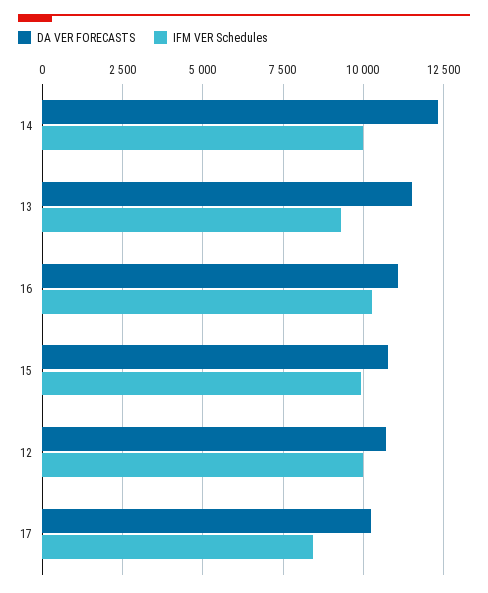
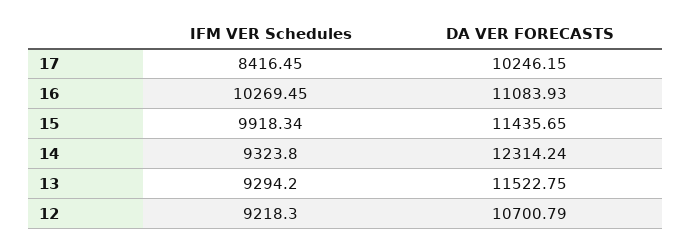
  {
    "DA VER FORECASTS": {
      "14": 12314.24,
      "13": 11522.75,
      "16": 11083.93,
-     "15": 10750,
+     "15": 11435.65,
      "12": 10700.79,
      "17": 10246.15
    },
    "IFM VER Schedules": {
-     "14": 10000,
+     "14": 9323.8,
      "13": 9294.2,
      "16": 10269.45,
      "15": 9918.34,
-     "12": 10000,
+     "12": 9218.3,
      "17": 8416.45
    }
  }

